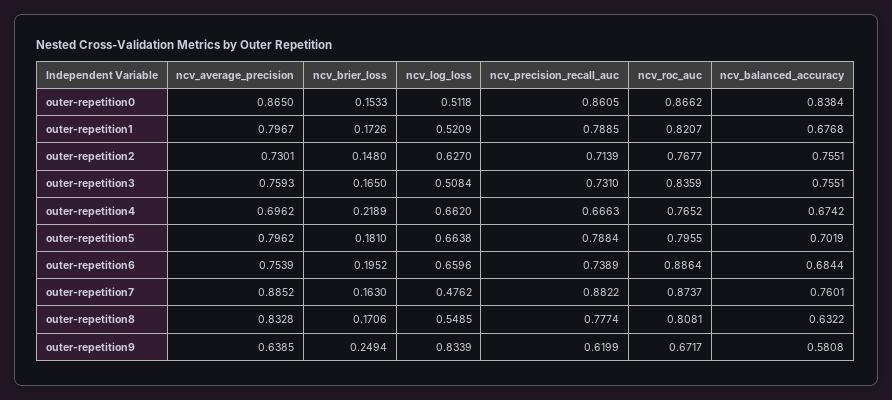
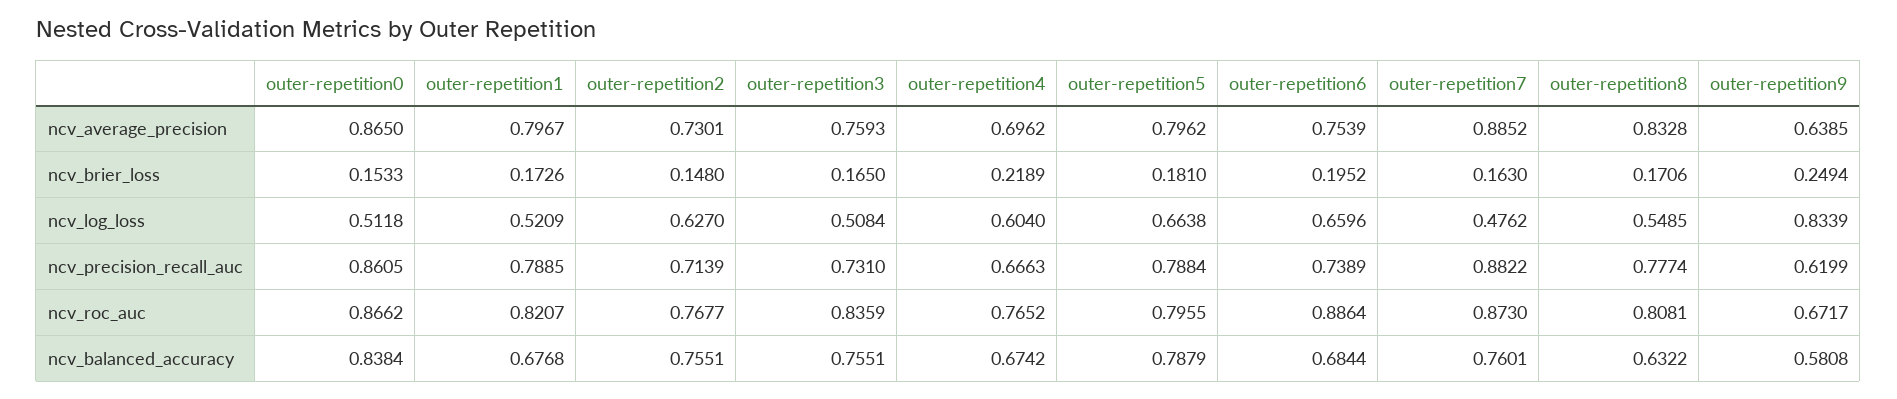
  {
    "ncv_average_precision": {
      "outer-repetition0": 0.865,
      "outer-repetition1": 0.7967,
      "outer-repetition2": 0.7301,
      "outer-repetition3": 0.7593,
      "outer-repetition4": 0.6962,
      "outer-repetition5": 0.7962,
      "outer-repetition6": 0.7539,
      "outer-repetition7": 0.8852,
      "outer-repetition8": 0.8328,
      "outer-repetition9": 0.6385
    },
    "ncv_brier_loss": {
      "outer-repetition0": 0.1533,
      "outer-repetition1": 0.1726,
      "outer-repetition2": 0.148,
      "outer-repetition3": 0.165,
      "outer-repetition4": 0.2189,
      "outer-repetition5": 0.181,
      "outer-repetition6": 0.1952,
      "outer-repetition7": 0.163,
      "outer-repetition8": 0.1706,
      "outer-repetition9": 0.2494
    },
    "ncv_log_loss": {
      "outer-repetition0": 0.5118,
      "outer-repetition1": 0.5209,
      "outer-repetition2": 0.627,
      "outer-repetition3": 0.5084,
-     "outer-repetition4": 0.662,
+     "outer-repetition4": 0.604,
      "outer-repetition5": 0.6638,
      "outer-repetition6": 0.6596,
      "outer-repetition7": 0.4762,
      "outer-repetition8": 0.5485,
      "outer-repetition9": 0.8339
    },
    "ncv_precision_recall_auc": {
      "outer-repetition0": 0.8605,
      "outer-repetition1": 0.7885,
      "outer-repetition2": 0.7139,
      "outer-repetition3": 0.731,
      "outer-repetition4": 0.6663,
      "outer-repetition5": 0.7884,
      "outer-repetition6": 0.7389,
      "outer-repetition7": 0.8822,
      "outer-repetition8": 0.7774,
      "outer-repetition9": 0.6199
    },
    "ncv_roc_auc": {
      "outer-repetition0": 0.8662,
      "outer-repetition1": 0.8207,
      "outer-repetition2": 0.7677,
      "outer-repetition3": 0.8359,
      "outer-repetition4": 0.7652,
      "outer-repetition5": 0.7955,
      "outer-repetition6": 0.8864,
-     "outer-repetition7": 0.8737,
+     "outer-repetition7": 0.873,
      "outer-repetition8": 0.8081,
      "outer-repetition9": 0.6717
    },
    "ncv_balanced_accuracy": {
      "outer-repetition0": 0.8384,
      "outer-repetition1": 0.6768,
      "outer-repetition2": 0.7551,
      "outer-repetition3": 0.7551,
      "outer-repetition4": 0.6742,
-     "outer-repetition5": 0.7019,
+     "outer-repetition5": 0.7879,
      "outer-repetition6": 0.6844,
      "outer-repetition7": 0.7601,
      "outer-repetition8": 0.6322,
      "outer-repetition9": 0.5808
    }
  }

